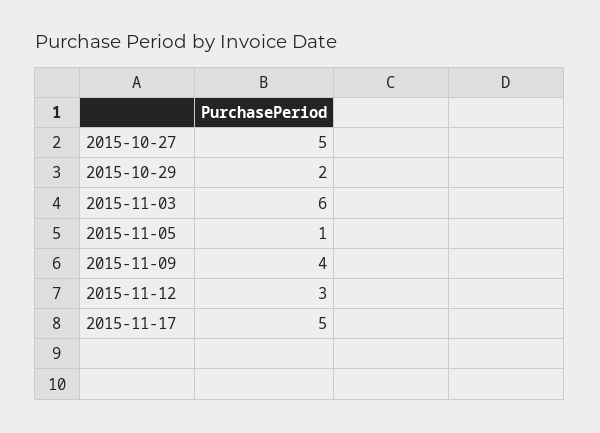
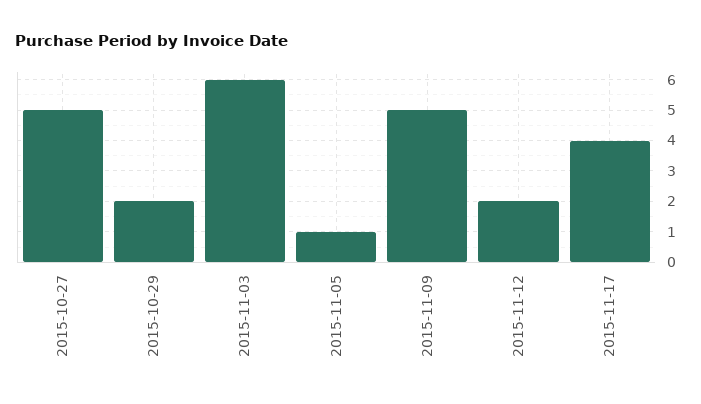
  {
    "2015-10-27": 5,
    "2015-10-29": 2,
    "2015-11-03": 6,
    "2015-11-05": 1,
-   "2015-11-09": 4,
+   "2015-11-09": 5,
-   "2015-11-12": 3,
+   "2015-11-12": 2,
-   "2015-11-17": 5
+   "2015-11-17": 4
  }

